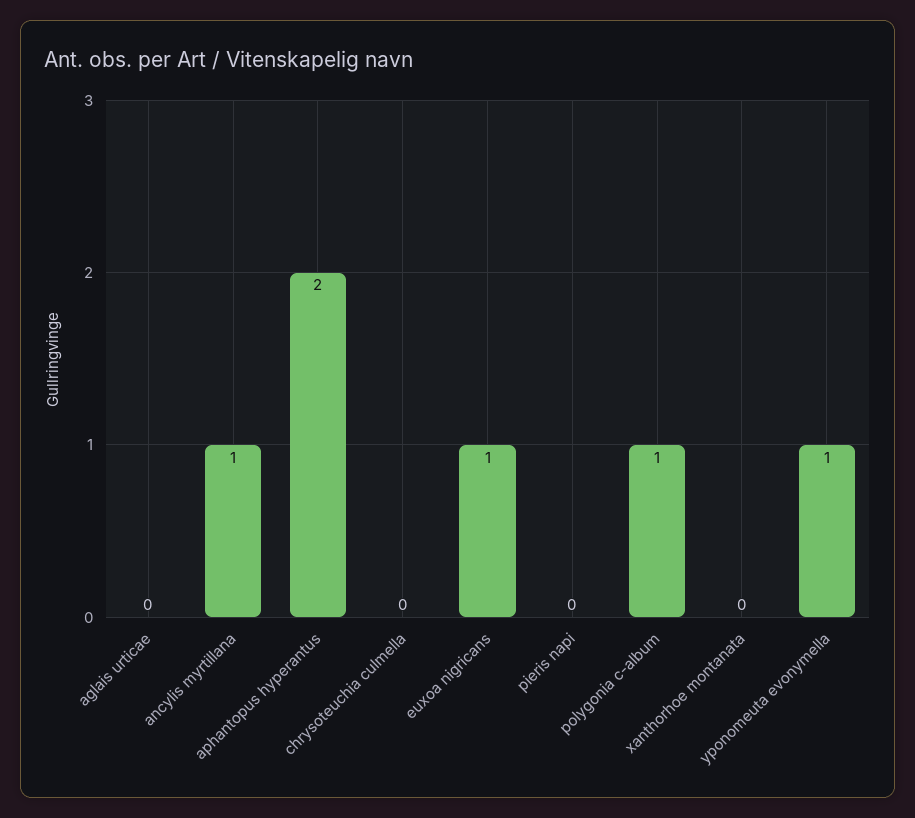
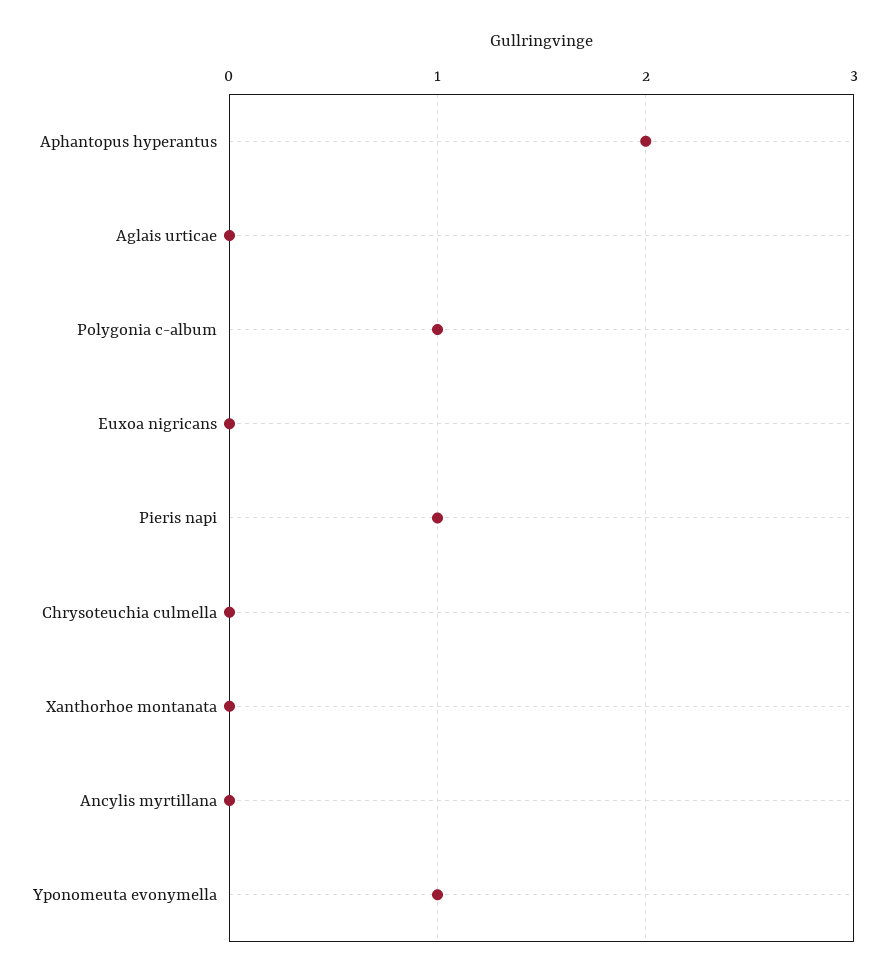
  {
    "aglais urticae": 0,
-   "ancylis myrtillana": 1,
+   "ancylis myrtillana": 0,
    "aphantopus hyperantus": 2,
    "chrysoteuchia culmella": 0,
-   "euxoa nigricans": 1,
+   "euxoa nigricans": 0,
-   "pieris napi": 0,
+   "pieris napi": 1,
    "polygonia c-album": 1,
    "xanthorhoe montanata": 0,
    "yponomeuta evonymella": 1
  }

